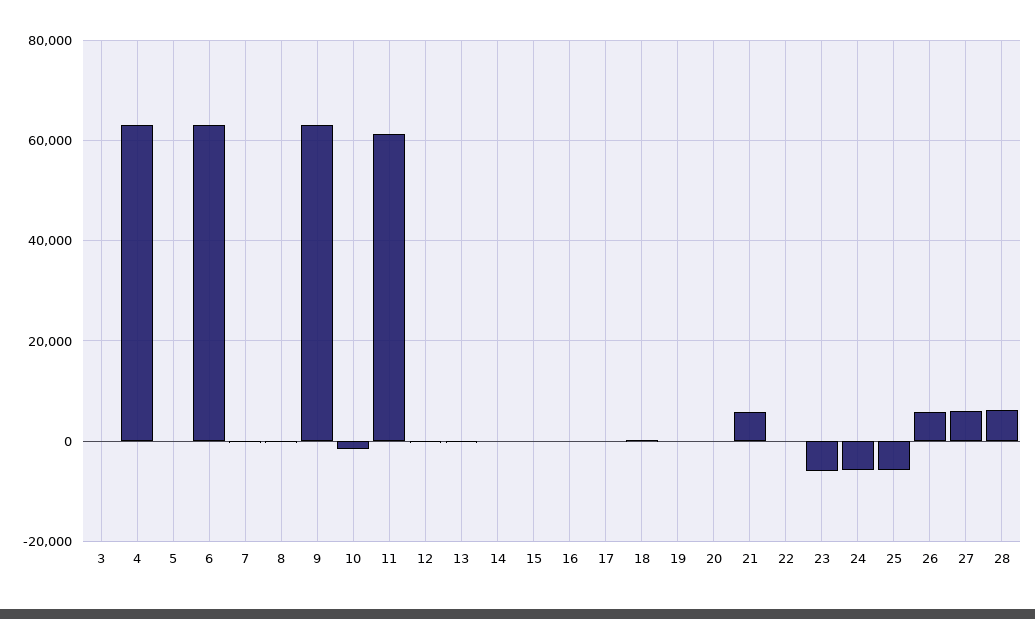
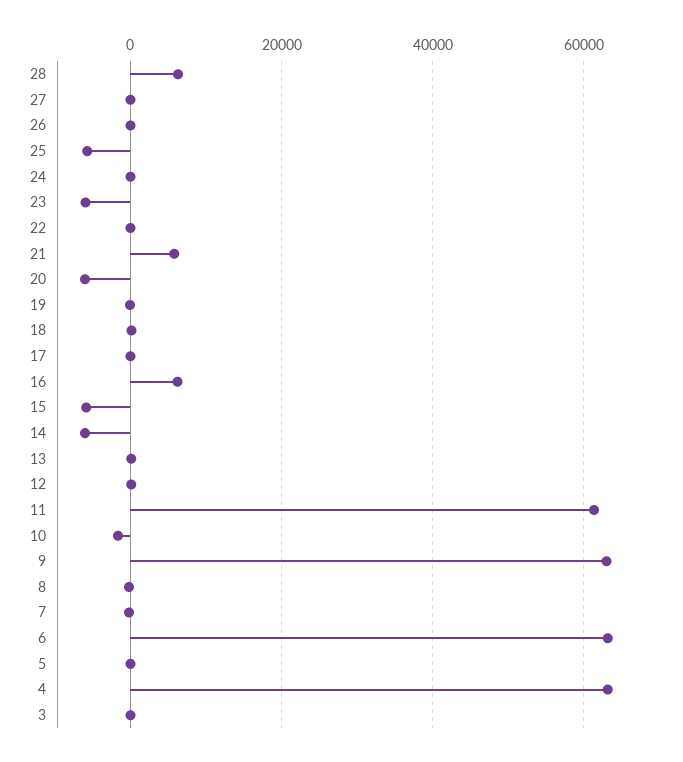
  {
    "3": 0,
    "4": 64000,
    "5": 0,
    "6": 64000,
    "7": 0,
    "8": 0,
    "9": 62000,
    "10": -2000,
    "11": 62000,
    "12": 0,
    "13": 0,
-   "14": 0,
+   "14": -6000,
-   "15": 0,
+   "15": -6000,
-   "16": 0,
+   "16": 6000,
    "17": 0,
    "18": 0,
    "19": 0,
-   "20": 0,
+   "20": -6000,
    "21": 6000,
    "22": 0,
    "23": -6000,
-   "24": -6000,
+   "24": 0,
    "25": -6000,
-   "26": 6000,
+   "26": 0,
-   "27": 6000,
+   "27": 0,
    "28": 6000
  }

